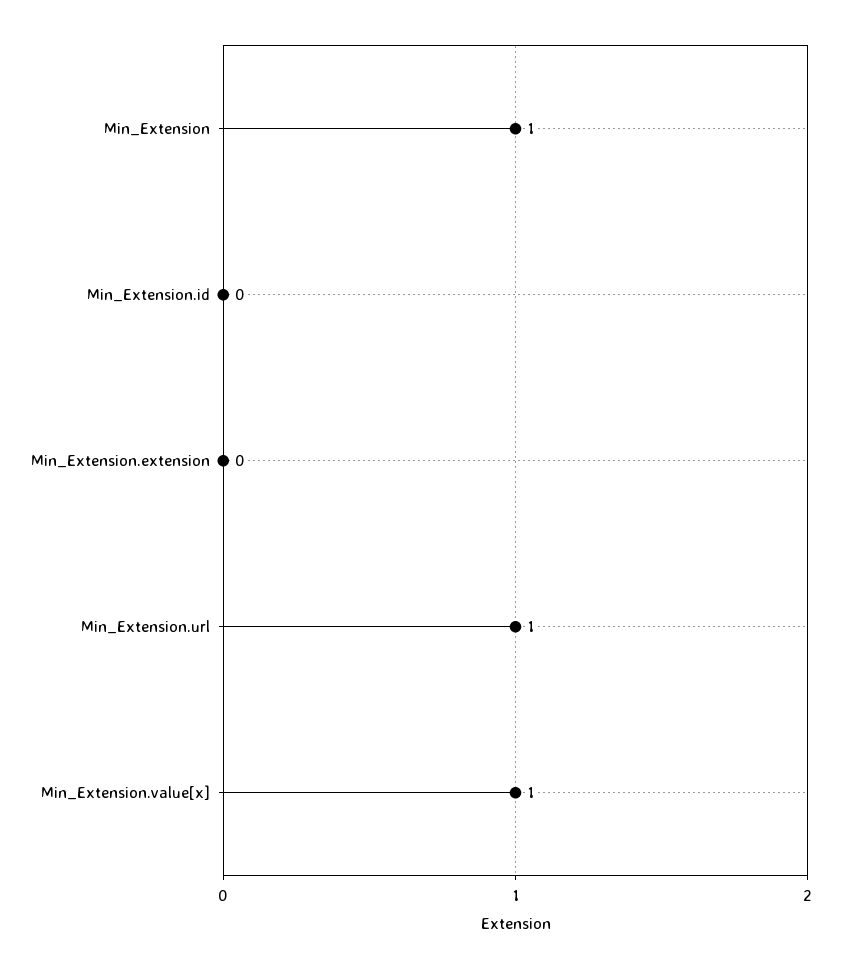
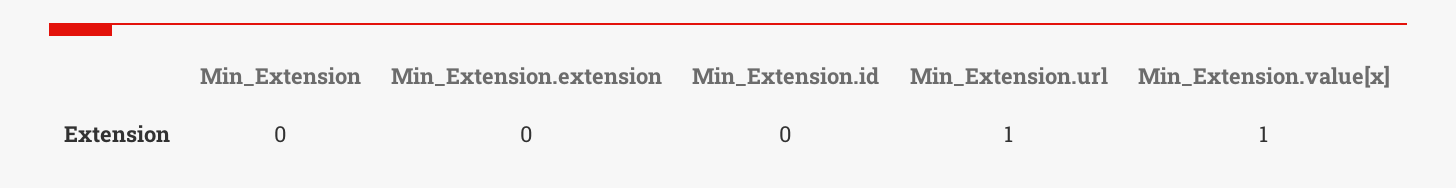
  {
-   "Min_Extension": 1,
+   "Min_Extension": 0,
    "Min_Extension.id": 0,
    "Min_Extension.extension": 0,
    "Min_Extension.url": 1,
    "Min_Extension.value[x]": 1
  }

